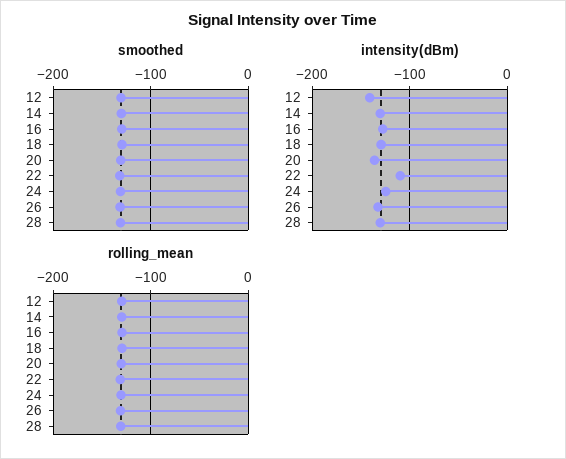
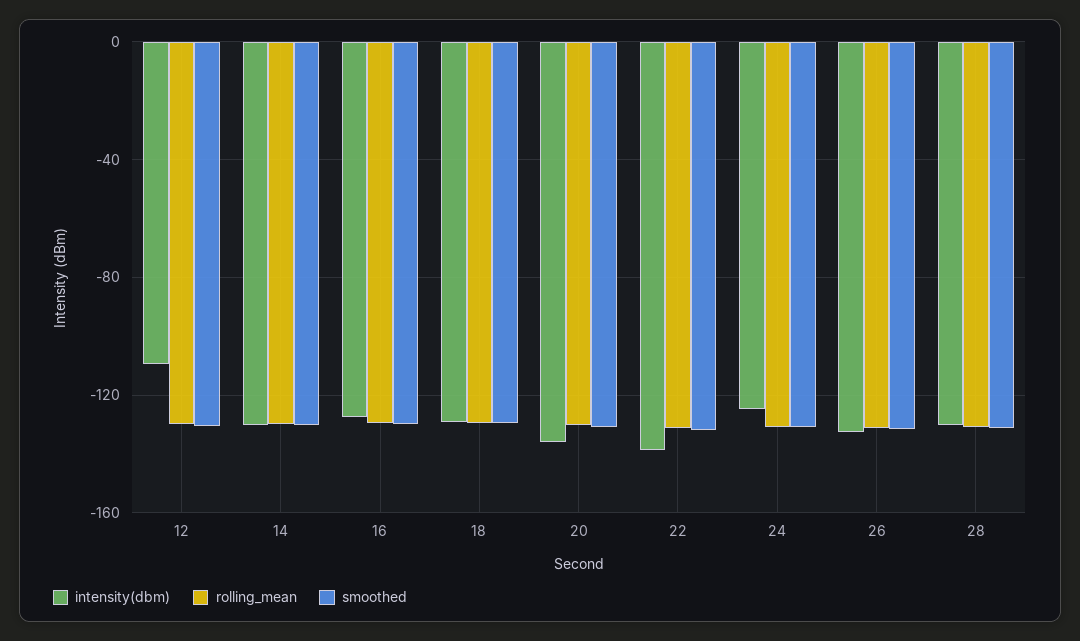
  {
    "smoothed": {
      "12": -130,
      "14": -130,
      "16": -130,
      "18": -130,
      "20": -130,
      "22": -130,
      "24": -130,
      "26": -130,
      "28": -130
    },
    "intensity(dBm)": {
-     "12": -140,
+     "12": -110,
      "14": -130,
      "16": -130,
      "18": -130,
      "20": -135,
-     "22": -110,
+     "22": -140,
      "24": -125,
      "26": -130,
      "28": -130
    },
    "rolling_mean": {
      "12": -130,
      "14": -130,
      "16": -130,
      "18": -130,
      "20": -130,
      "22": -130,
      "24": -130,
      "26": -130,
      "28": -130
    }
  }

